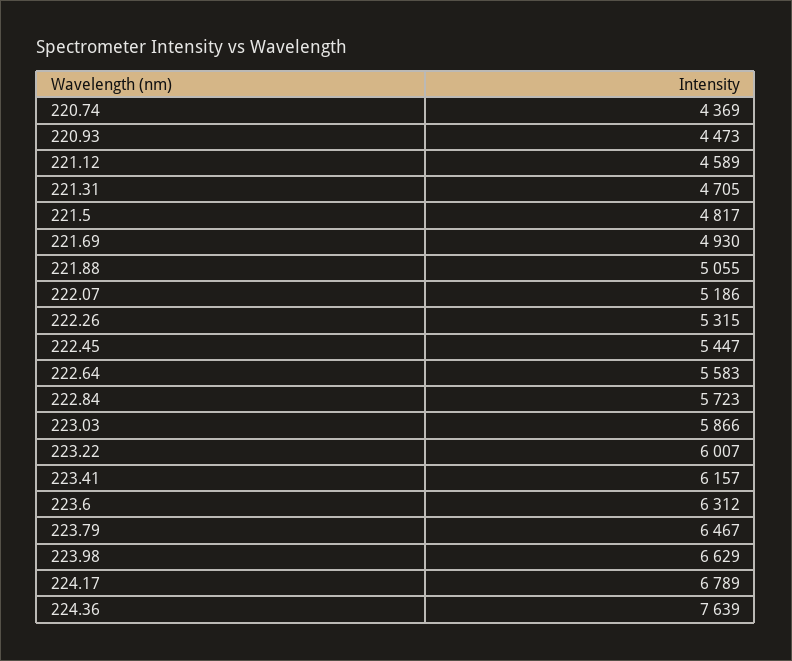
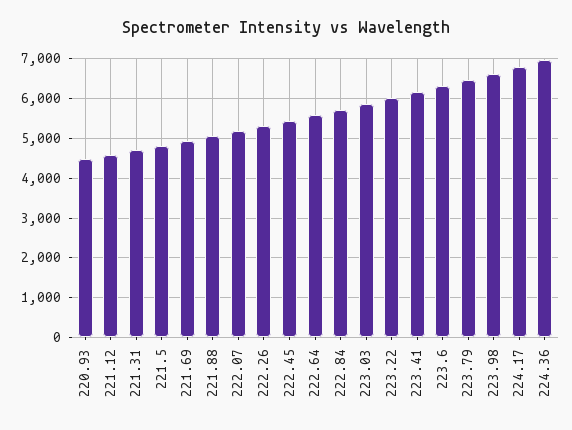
  {
-   "220.74": 4369,
    "220.93": 4473,
    "221.12": 4589,
    "221.31": 4705,
    "221.5": 4817,
    "221.69": 4930,
    "221.88": 5055,
    "222.07": 5186,
    "222.26": 5315,
    "222.45": 5447,
    "222.64": 5583,
    "222.84": 5723,
    "223.03": 5866,
    "223.22": 6007,
    "223.41": 6157,
    "223.6": 6312,
    "223.79": 6467,
    "223.98": 6629,
    "224.17": 6789,
-   "224.36": 7639
+   "224.36": 7000
  }

